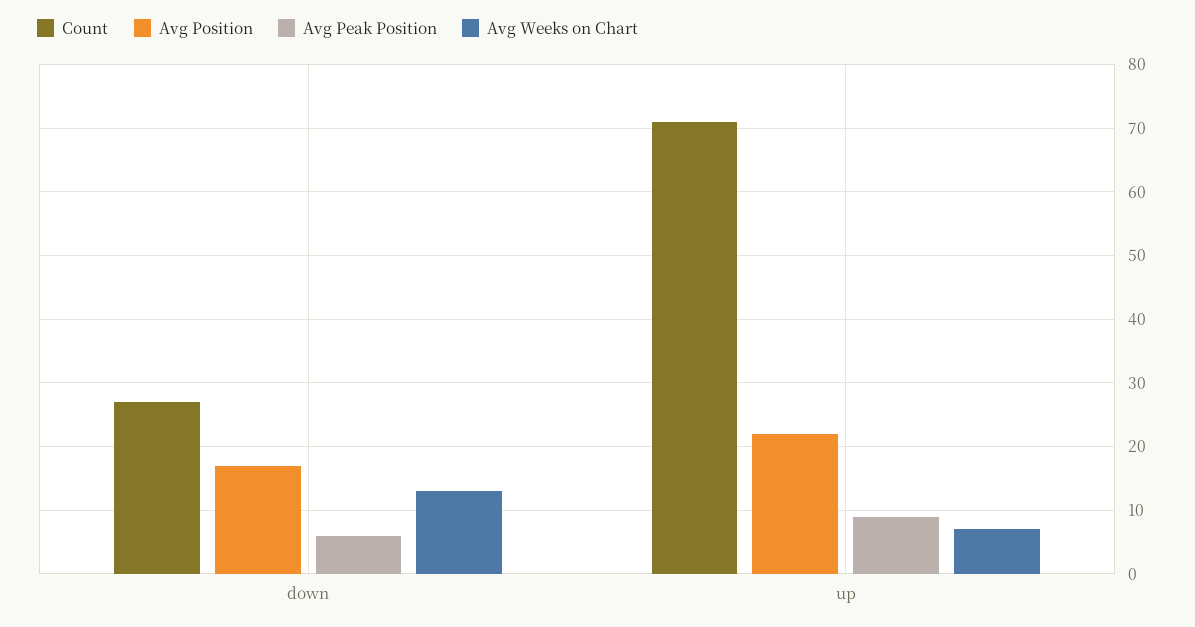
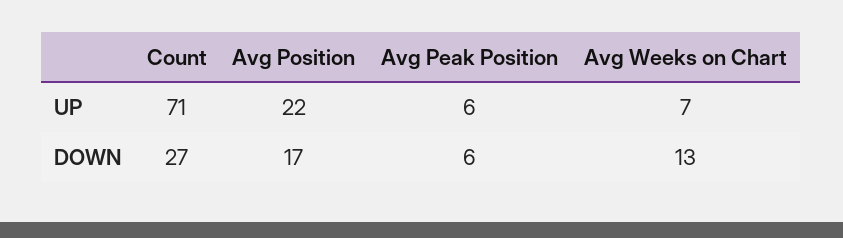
  {
    "Count": {
      "down": 27,
      "up": 71
    },
    "Avg Position": {
      "down": 17,
      "up": 22
    },
    "Avg Peak Position": {
      "down": 6,
-     "up": 9
+     "up": 6
    },
    "Avg Weeks on Chart": {
      "down": 13,
      "up": 7
    }
  }

